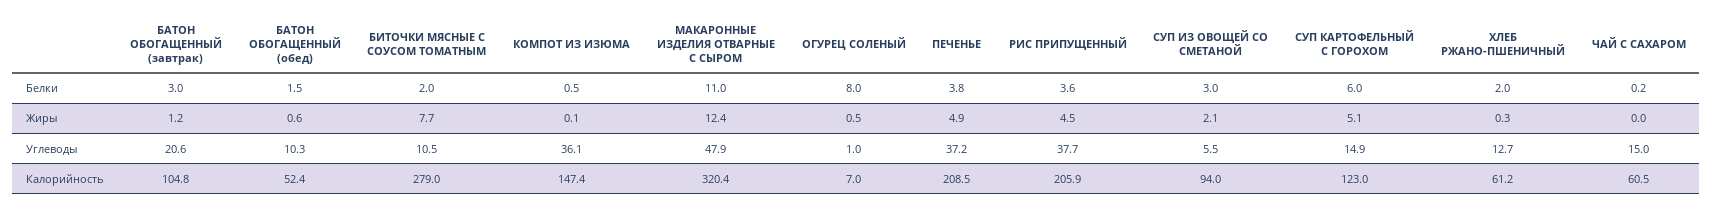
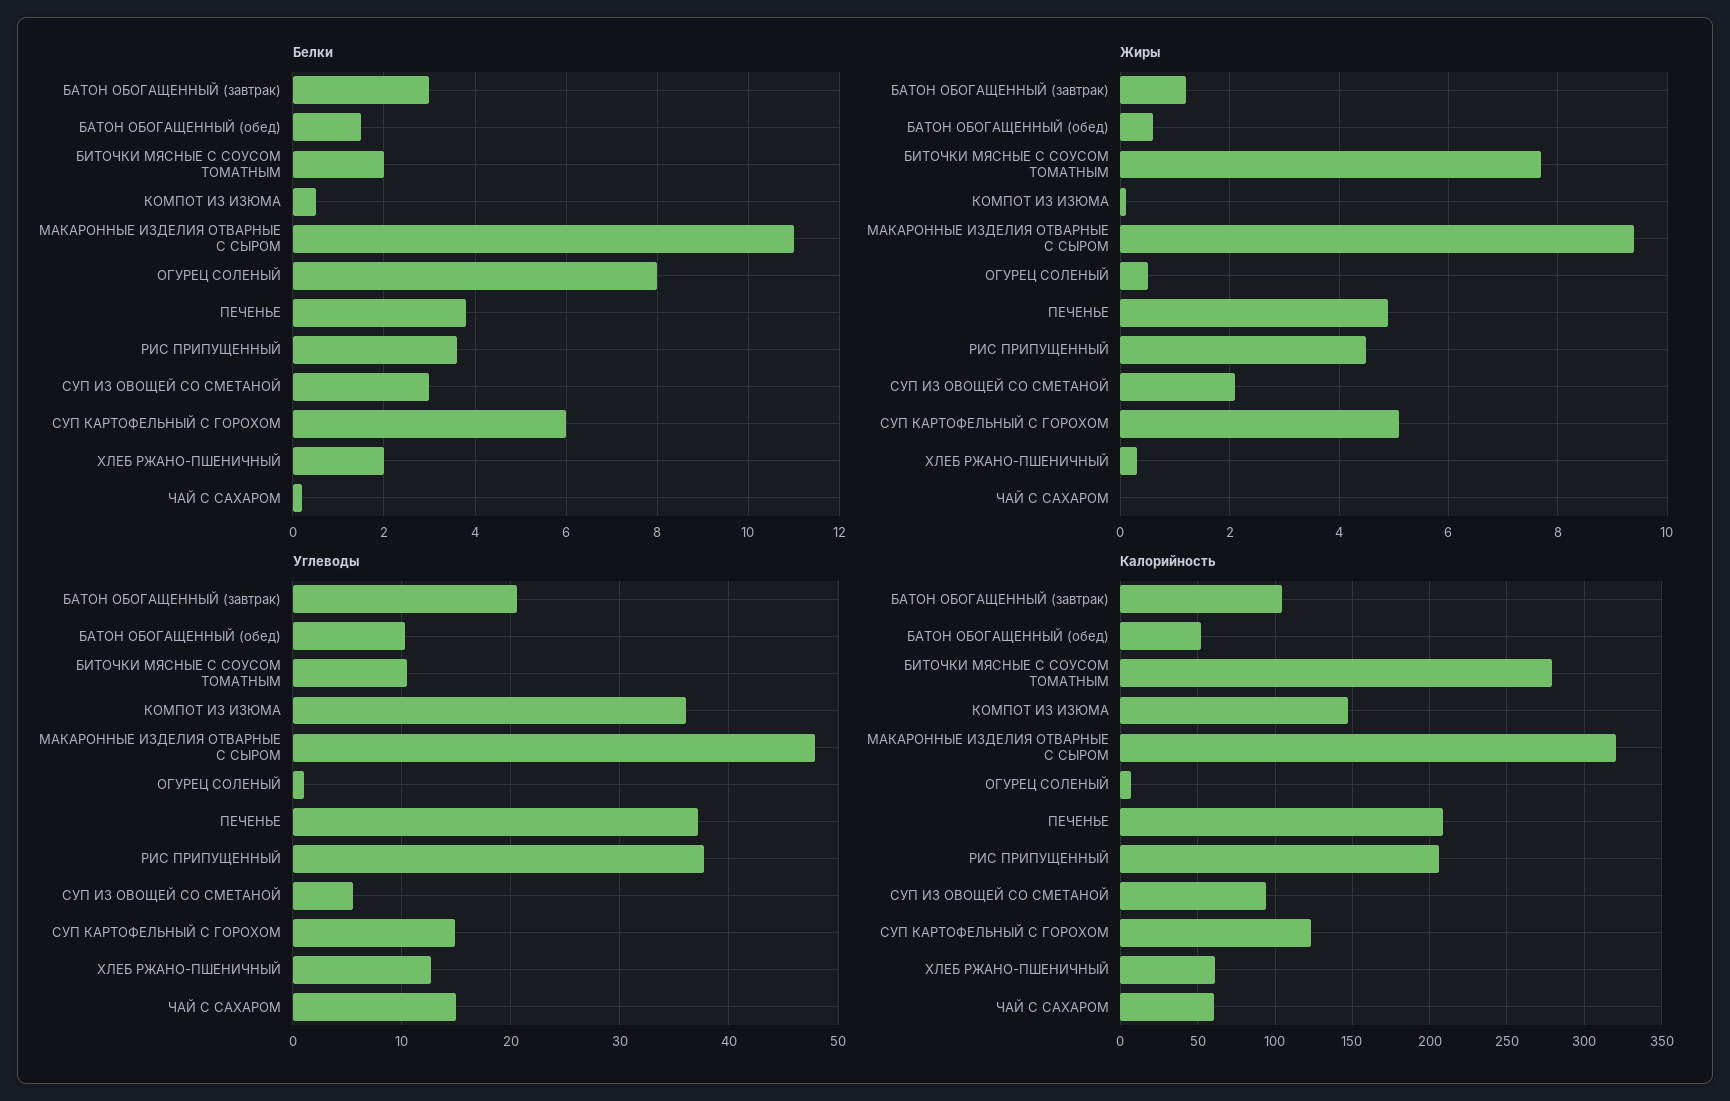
  {
    "Белки": {
      "БАТОН ОБОГАЩЕННЫЙ (завтрак)": 3,
      "БАТОН ОБОГАЩЕННЫЙ (обед)": 1.5,
      "БИТОЧКИ МЯСНЫЕ С СОУСОМ ТОМАТНЫМ": 2,
      "КОМПОТ ИЗ ИЗЮМА": 0.5,
      "МАКАРОННЫЕ ИЗДЕЛИЯ ОТВАРНЫЕ С СЫРОМ": 11,
      "ОГУРЕЦ СОЛЕНЫЙ": 8,
      "ПЕЧЕНЬЕ": 3.8,
      "РИС ПРИПУЩЕННЫЙ": 3.6,
      "СУП ИЗ ОВОЩЕЙ СО СМЕТАНОЙ": 3,
      "СУП КАРТОФЕЛЬНЫЙ С ГОРОХОМ": 6,
      "ХЛЕБ РЖАНО-ПШЕНИЧНЫЙ": 2,
      "ЧАЙ С САХАРОМ": 0.2
    },
    "Жиры": {
      "БАТОН ОБОГАЩЕННЫЙ (завтрак)": 1.2,
      "БАТОН ОБОГАЩЕННЫЙ (обед)": 0.6,
      "БИТОЧКИ МЯСНЫЕ С СОУСОМ ТОМАТНЫМ": 7.7,
      "КОМПОТ ИЗ ИЗЮМА": 0.1,
-     "МАКАРОННЫЕ ИЗДЕЛИЯ ОТВАРНЫЕ С СЫРОМ": 12.4,
+     "МАКАРОННЫЕ ИЗДЕЛИЯ ОТВАРНЫЕ С СЫРОМ": 9.5,
      "ОГУРЕЦ СОЛЕНЫЙ": 0.5,
      "ПЕЧЕНЬЕ": 4.9,
      "РИС ПРИПУЩЕННЫЙ": 4.5,
      "СУП ИЗ ОВОЩЕЙ СО СМЕТАНОЙ": 2.1,
      "СУП КАРТОФЕЛЬНЫЙ С ГОРОХОМ": 5.1,
      "ХЛЕБ РЖАНО-ПШЕНИЧНЫЙ": 0.3,
      "ЧАЙ С САХАРОМ": 0
    },
    "Углеводы": {
      "БАТОН ОБОГАЩЕННЫЙ (завтрак)": 20.6,
      "БАТОН ОБОГАЩЕННЫЙ (обед)": 10.3,
      "БИТОЧКИ МЯСНЫЕ С СОУСОМ ТОМАТНЫМ": 10.5,
      "КОМПОТ ИЗ ИЗЮМА": 36.1,
      "МАКАРОННЫЕ ИЗДЕЛИЯ ОТВАРНЫЕ С СЫРОМ": 47.9,
      "ОГУРЕЦ СОЛЕНЫЙ": 1,
      "ПЕЧЕНЬЕ": 37.2,
      "РИС ПРИПУЩЕННЫЙ": 37.7,
      "СУП ИЗ ОВОЩЕЙ СО СМЕТАНОЙ": 5.5,
      "СУП КАРТОФЕЛЬНЫЙ С ГОРОХОМ": 14.9,
      "ХЛЕБ РЖАНО-ПШЕНИЧНЫЙ": 12.7,
      "ЧАЙ С САХАРОМ": 15
    },
    "Калорийность": {
      "БАТОН ОБОГАЩЕННЫЙ (завтрак)": 104.8,
      "БАТОН ОБОГАЩЕННЫЙ (обед)": 52.4,
      "БИТОЧКИ МЯСНЫЕ С СОУСОМ ТОМАТНЫМ": 279,
      "КОМПОТ ИЗ ИЗЮМА": 147.4,
      "МАКАРОННЫЕ ИЗДЕЛИЯ ОТВАРНЫЕ С СЫРОМ": 320.4,
      "ОГУРЕЦ СОЛЕНЫЙ": 7,
      "ПЕЧЕНЬЕ": 208.5,
      "РИС ПРИПУЩЕННЫЙ": 205.9,
      "СУП ИЗ ОВОЩЕЙ СО СМЕТАНОЙ": 94,
      "СУП КАРТОФЕЛЬНЫЙ С ГОРОХОМ": 123,
      "ХЛЕБ РЖАНО-ПШЕНИЧНЫЙ": 61.2,
      "ЧАЙ С САХАРОМ": 60.5
    }
  }

